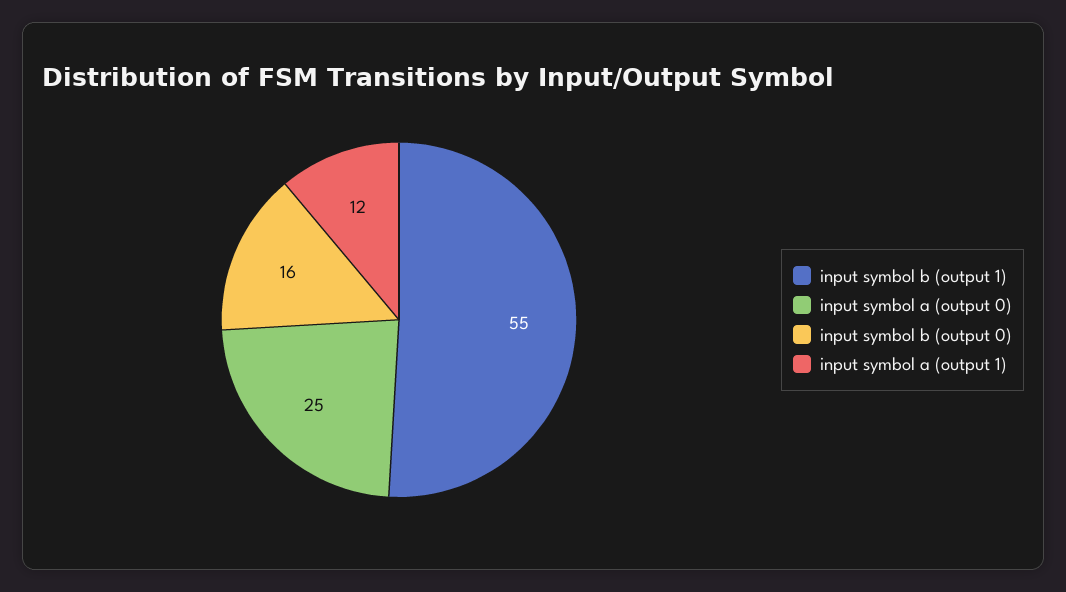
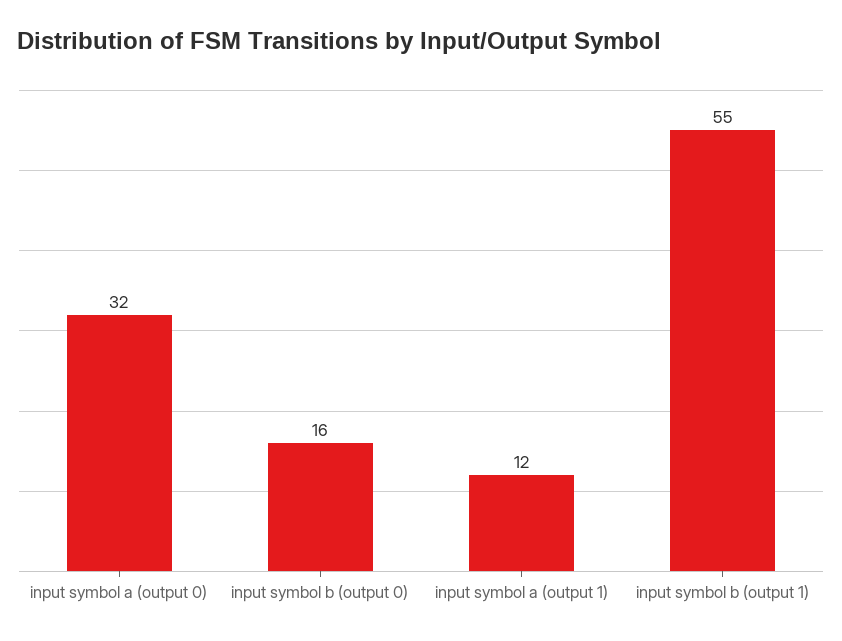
  {
    "input symbol b (output 1)": 55,
-   "input symbol a (output 0)": 25,
+   "input symbol a (output 0)": 32,
    "input symbol b (output 0)": 16,
    "input symbol a (output 1)": 12
  }

